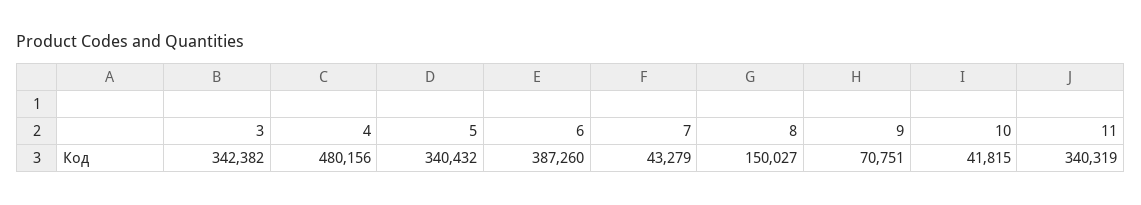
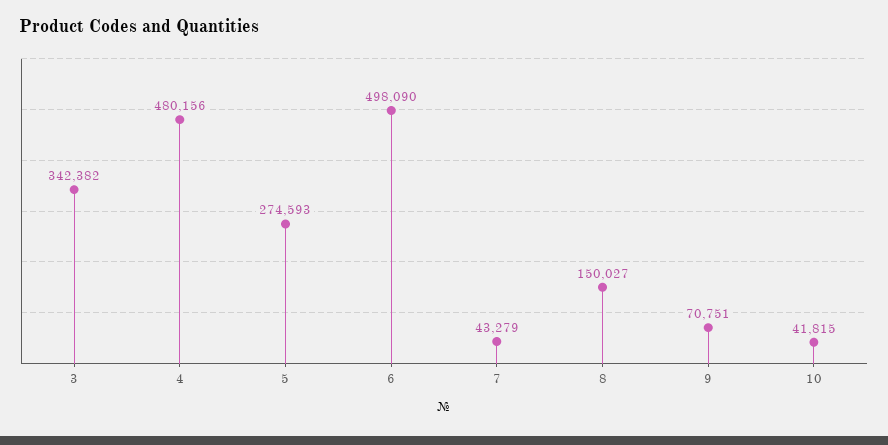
  {
    "3": 342382,
    "4": 480156,
-   "5": 340432,
+   "5": 274593,
-   "6": 387260,
+   "6": 498090,
    "7": 43279,
    "8": 150027,
    "9": 70751,
-   "10": 41815,
+   "10": 41815
-   "11": 340319
  }

